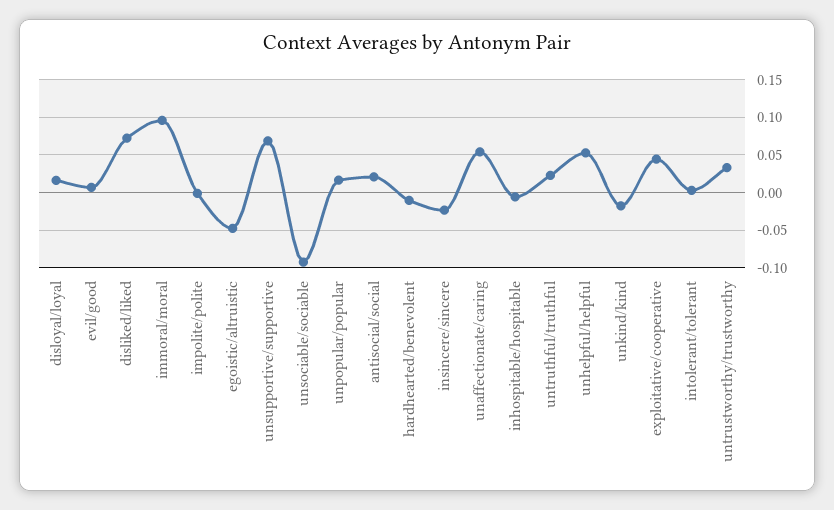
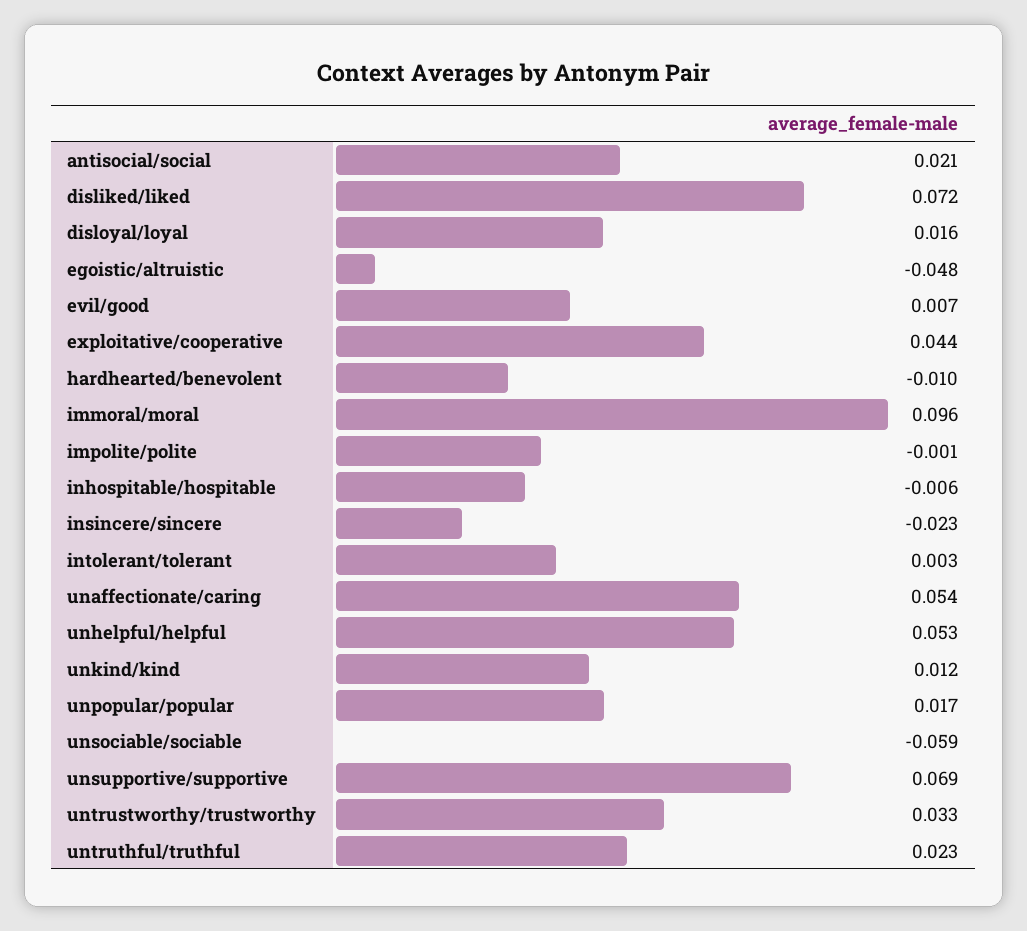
  {
    "disloyal/loyal": 0.016,
    "evil/good": 0.007,
    "disliked/liked": 0.072,
    "immoral/moral": 0.096,
    "impolite/polite": -0.001,
    "egoistic/altruistic": -0.048,
    "unsupportive/supportive": 0.069,
-   "unsociable/sociable": -0.09,
+   "unsociable/sociable": -0.059,
    "unpopular/popular": 0.017,
    "antisocial/social": 0.021,
    "hardhearted/benevolent": -0.01,
    "insincere/sincere": -0.023,
    "unaffectionate/caring": 0.054,
    "inhospitable/hospitable": -0.006,
    "untruthful/truthful": 0.023,
    "unhelpful/helpful": 0.053,
-   "unkind/kind": -0.02,
+   "unkind/kind": 0.012,
    "exploitative/cooperative": 0.044,
    "intolerant/tolerant": 0.003,
    "untrustworthy/trustworthy": 0.033
  }

